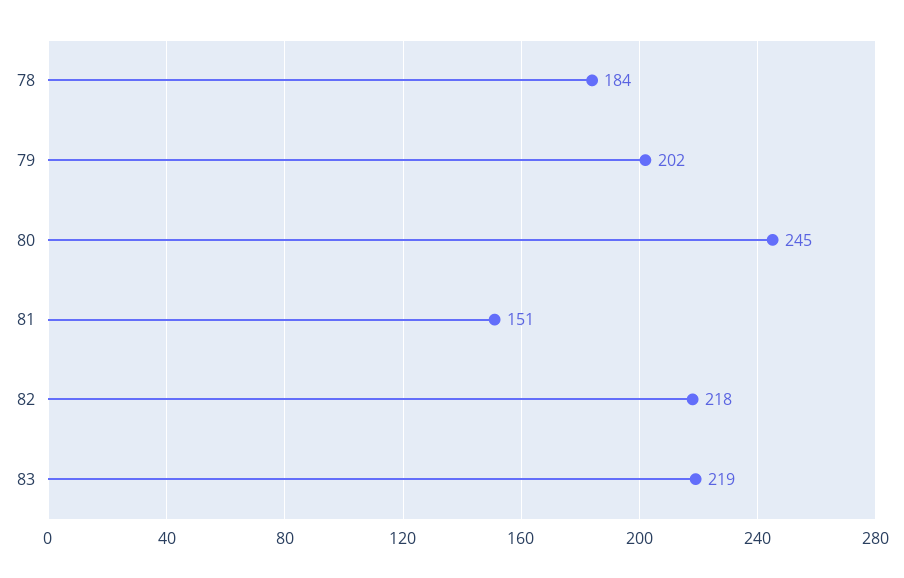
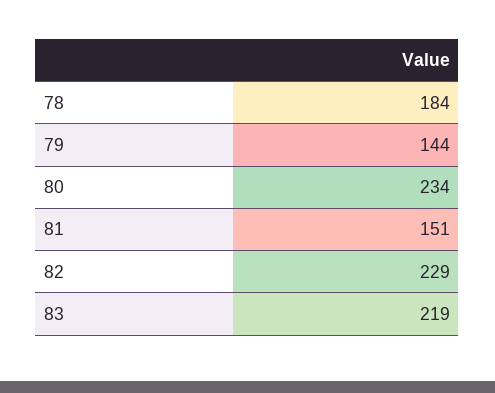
  {
    "78": 184,
-   "79": 202,
+   "79": 144,
-   "80": 245,
+   "80": 234,
    "81": 151,
-   "82": 218,
+   "82": 229,
    "83": 219
  }

